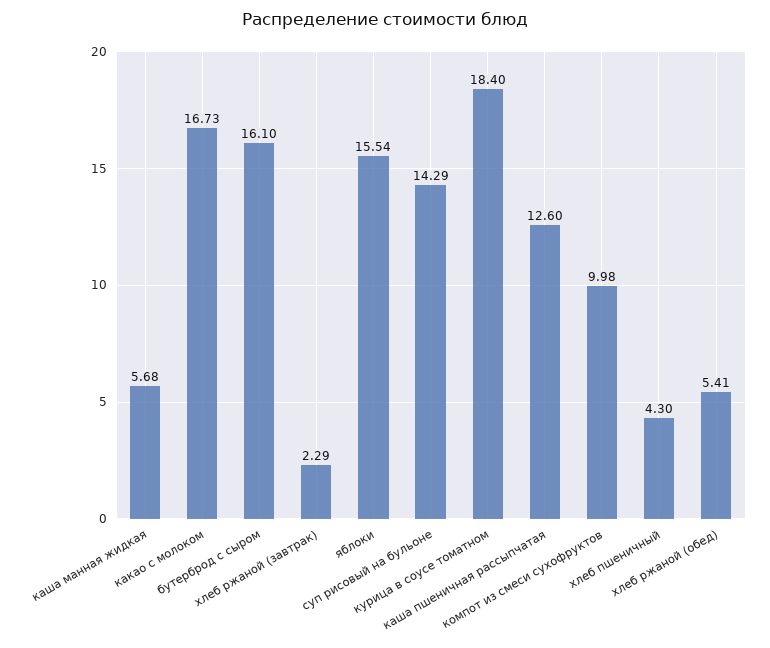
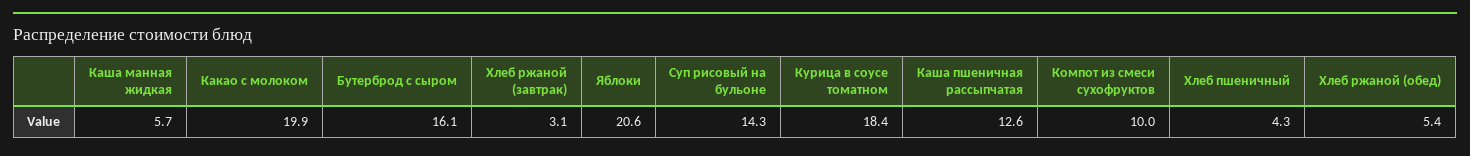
  {
    "каша манная жидкая": 5.68,
-   "какао с молоком": 16.73,
+   "какао с молоком": 19.9,
    "бутерброд с сыром": 16.1,
-   "хлеб ржаной (завтрак)": 2.29,
+   "хлеб ржаной (завтрак)": 3.1,
-   "яблоки": 15.54,
+   "яблоки": 20.6,
    "суп рисовый на бульоне": 14.29,
    "курица в соусе томатном": 18.4,
    "каша пшеничная рассыпчатая": 12.6,
    "компот из смеси сухофруктов": 9.98,
    "хлеб пшеничный": 4.3,
    "хлеб ржаной (обед)": 5.41
  }

